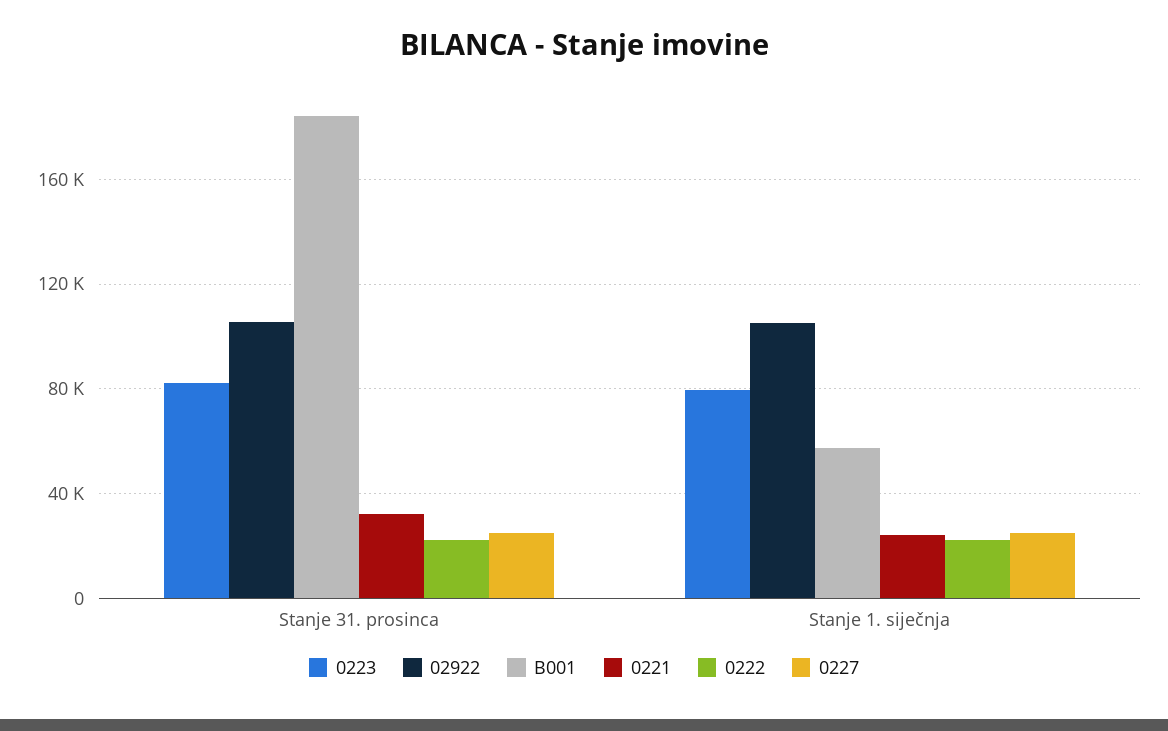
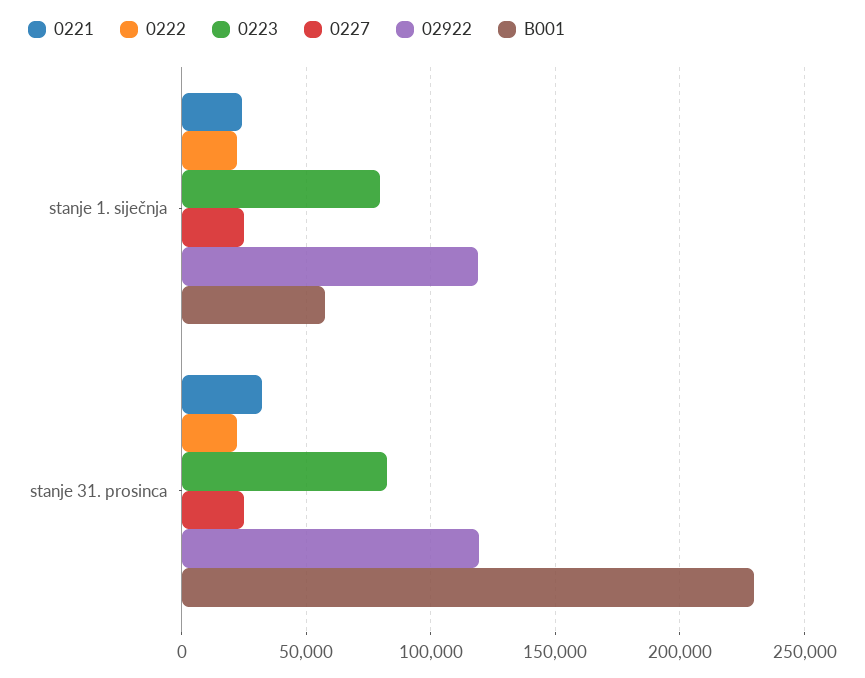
  {
    "0223": {
      "Stanje 31. prosinca": 80000,
      "Stanje 1. siječnja": 80000
    },
    "02922": {
-     "Stanje 31. prosinca": 105000,
+     "Stanje 31. prosinca": 120000,
-     "Stanje 1. siječnja": 105000
+     "Stanje 1. siječnja": 120000
    },
    "B001": {
-     "Stanje 31. prosinca": 185000,
+     "Stanje 31. prosinca": 230000,
      "Stanje 1. siječnja": 60000
    },
    "0221": {
      "Stanje 31. prosinca": 30000,
      "Stanje 1. siječnja": 25000
    },
    "0222": {
      "Stanje 31. prosinca": 20000,
      "Stanje 1. siječnja": 20000
    },
    "0227": {
      "Stanje 31. prosinca": 25000,
      "Stanje 1. siječnja": 25000
    }
  }

